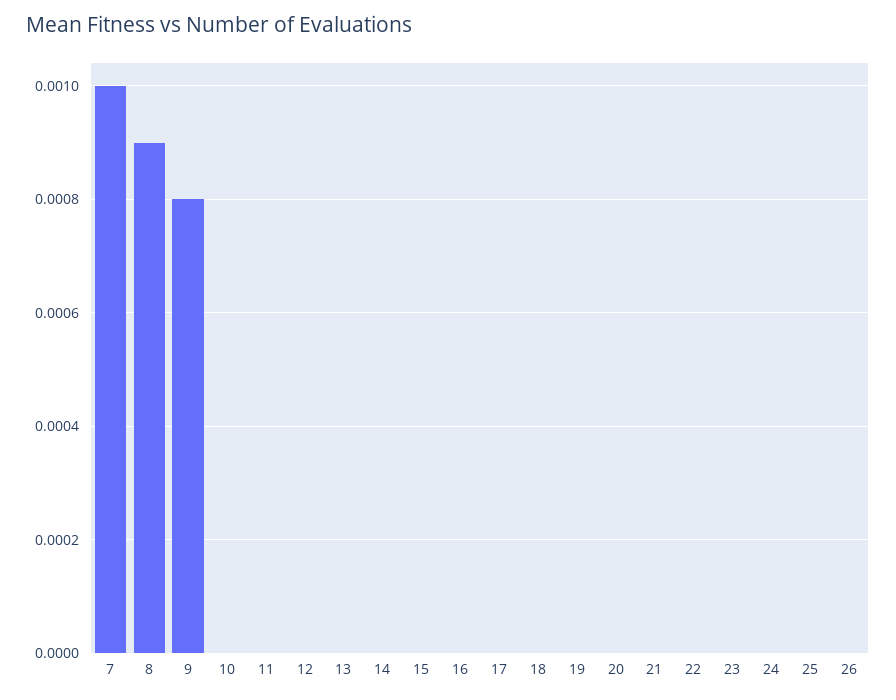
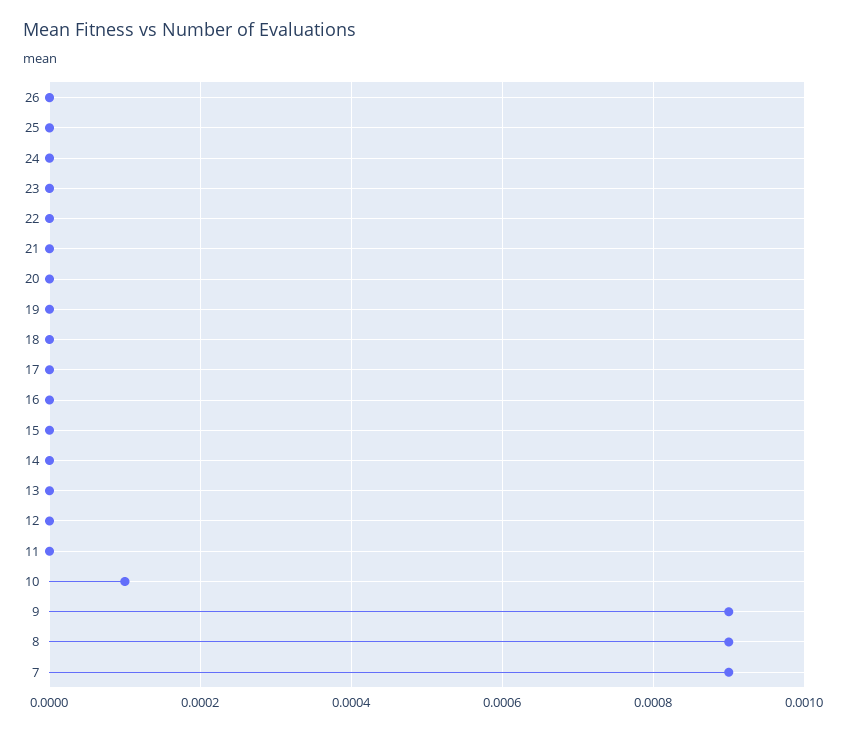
  {
-   "7": 0.001,
+   "7": 0.0009,
    "8": 0.0009,
-   "9": 0.0008,
+   "9": 0.0009,
-   "10": 0,
+   "10": 0.0001,
    "11": 0,
    "12": 0,
    "13": 0,
    "14": 0,
    "15": 0,
    "16": 0,
    "17": 0,
    "18": 0,
    "19": 0,
    "20": 0,
    "21": 0,
    "22": 0,
    "23": 0,
    "24": 0,
    "25": 0,
    "26": 0
  }

